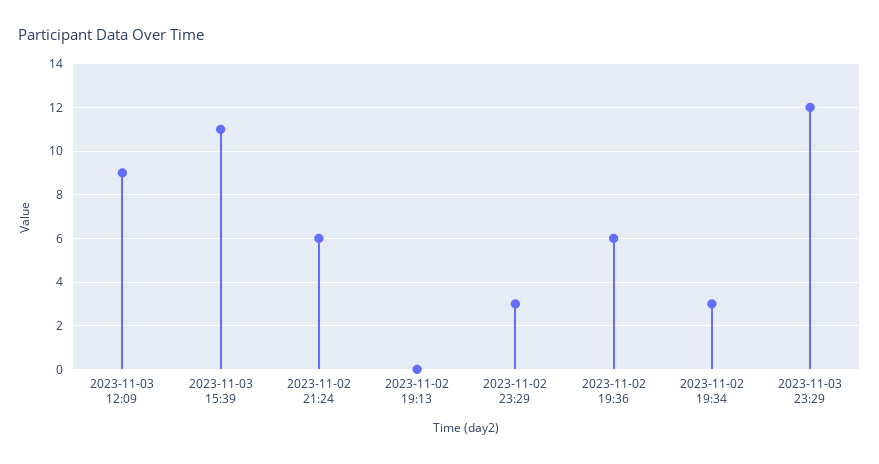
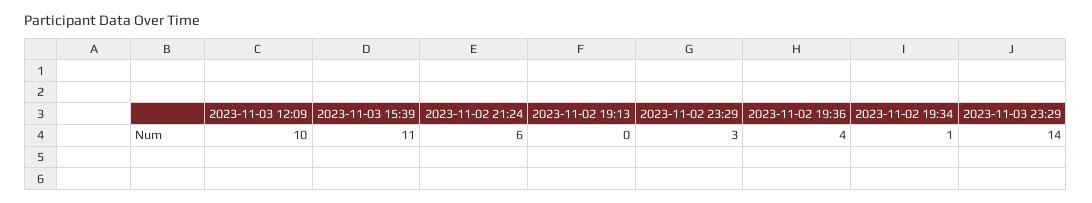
  {
-   "2023-11-03 12:09": 9,
+   "2023-11-03 12:09": 10,
    "2023-11-03 15:39": 11,
    "2023-11-02 21:24": 6,
    "2023-11-02 19:13": 0,
    "2023-11-02 23:29": 3,
-   "2023-11-02 19:36": 6,
+   "2023-11-02 19:36": 4,
-   "2023-11-02 19:34": 3,
+   "2023-11-02 19:34": 1,
-   "2023-11-03 23:29": 12
+   "2023-11-03 23:29": 14
  }

